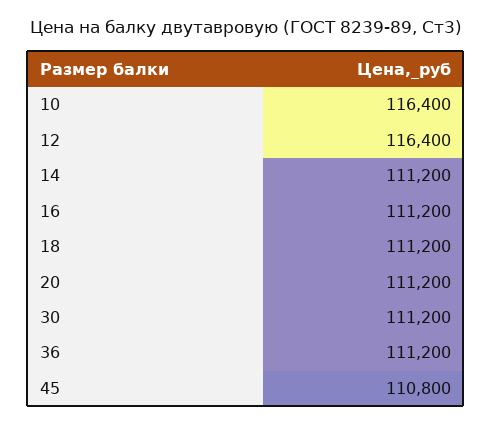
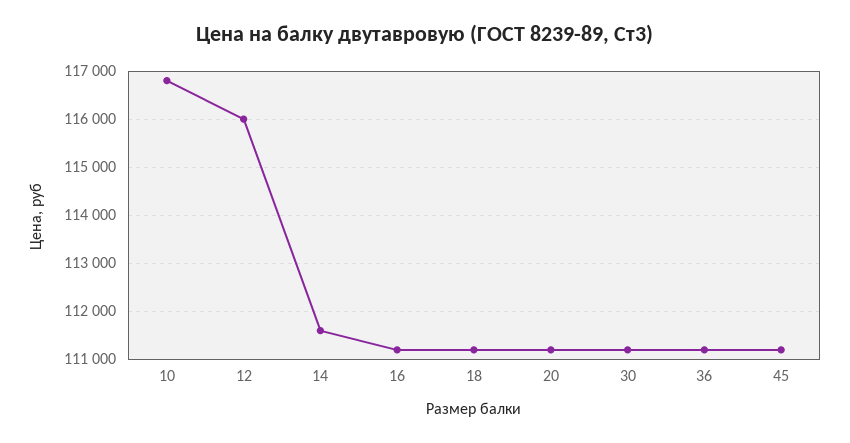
  {
-   "10": 116400,
+   "10": 116800,
-   "12": 116400,
+   "12": 116000,
-   "14": 111200,
+   "14": 111600,
    "16": 111200,
    "18": 111200,
    "20": 111200,
    "30": 111200,
    "36": 111200,
-   "45": 110800
+   "45": 111200
  }

